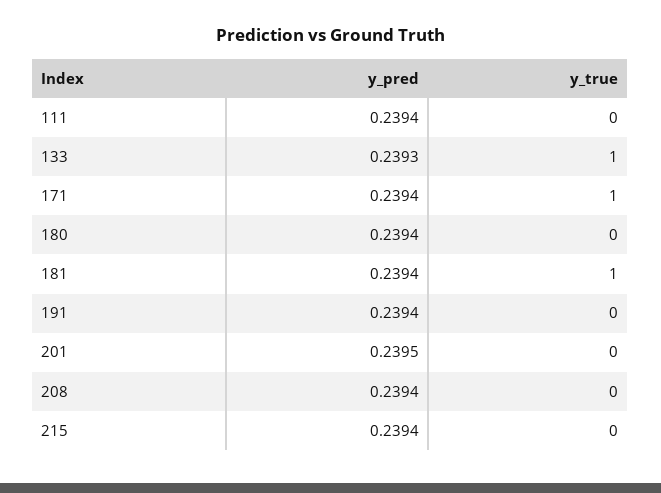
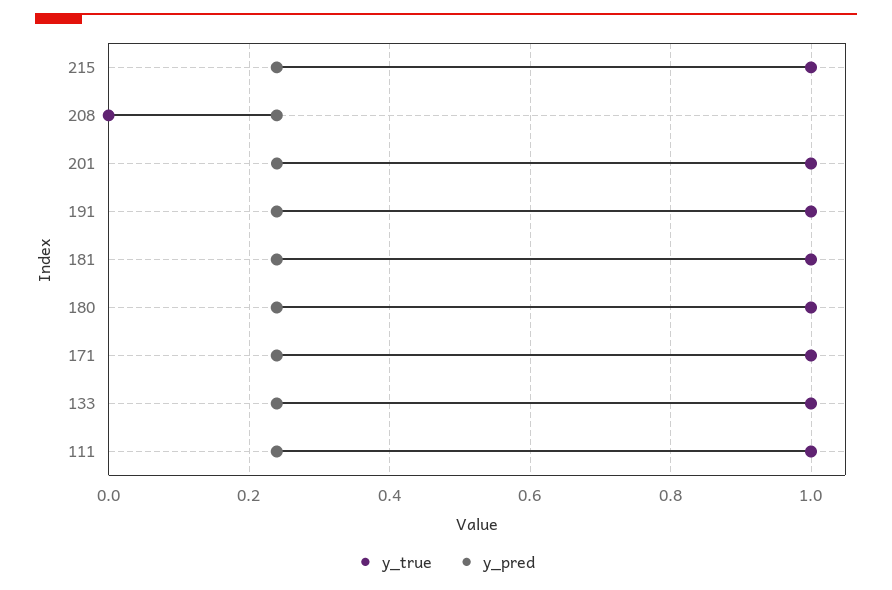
  {
    "y_pred": {
      "111": 0.2394,
      "133": 0.2393,
      "171": 0.2394,
      "180": 0.2394,
      "181": 0.2394,
      "191": 0.2394,
      "201": 0.2395,
      "208": 0.2394,
      "215": 0.2394
    },
    "y_true": {
-     "111": 0,
+     "111": 1,
      "133": 1,
      "171": 1,
-     "180": 0,
+     "180": 1,
      "181": 1,
-     "191": 0,
+     "191": 1,
-     "201": 0,
+     "201": 1,
      "208": 0,
-     "215": 0
+     "215": 1
    }
  }

